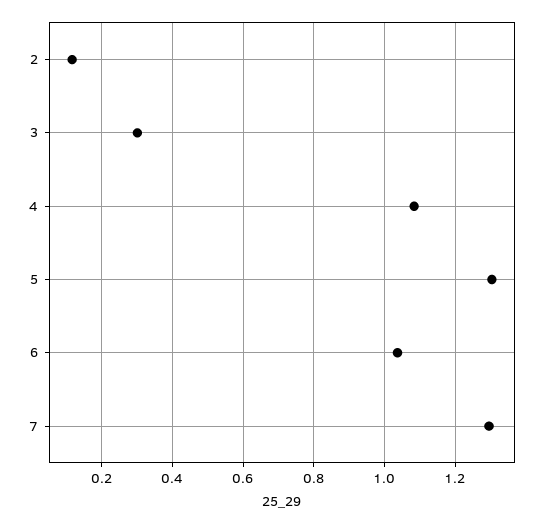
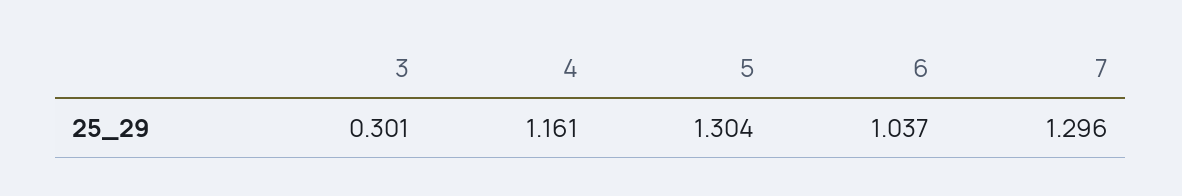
  {
-   "2": 0.12,
    "3": 0.301,
-   "4": 1.08,
+   "4": 1.161,
    "5": 1.304,
    "6": 1.037,
    "7": 1.296
  }

